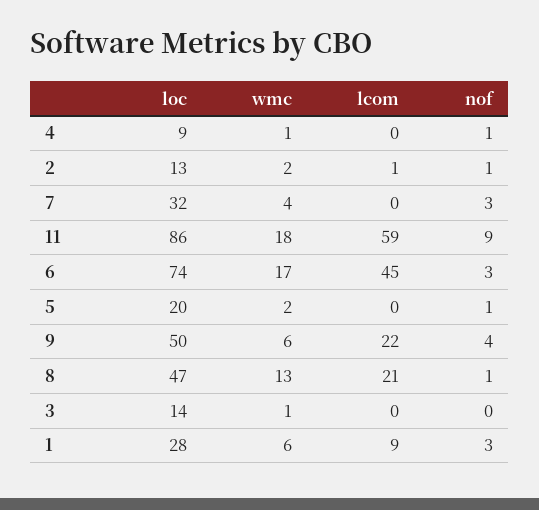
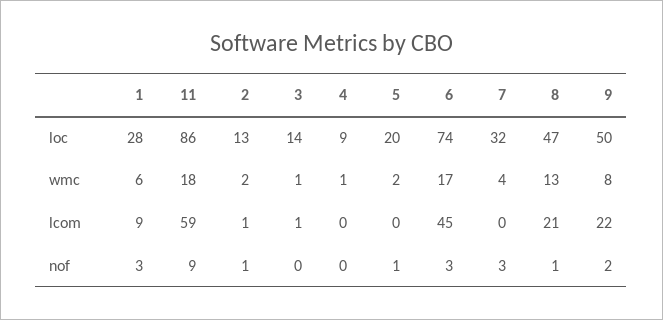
  {
    "loc": {
      "4": 9,
      "2": 13,
      "7": 32,
      "11": 86,
      "6": 74,
      "5": 20,
      "9": 50,
      "8": 47,
      "3": 14,
      "1": 28
    },
    "wmc": {
      "4": 1,
      "2": 2,
      "7": 4,
      "11": 18,
      "6": 17,
      "5": 2,
-     "9": 6,
+     "9": 8,
      "8": 13,
      "3": 1,
      "1": 6
    },
    "lcom": {
      "4": 0,
      "2": 1,
      "7": 0,
      "11": 59,
      "6": 45,
      "5": 0,
      "9": 22,
      "8": 21,
-     "3": 0,
+     "3": 1,
      "1": 9
    },
    "nof": {
-     "4": 1,
+     "4": 0,
      "2": 1,
      "7": 3,
      "11": 9,
      "6": 3,
      "5": 1,
-     "9": 4,
+     "9": 2,
      "8": 1,
      "3": 0,
      "1": 3
    }
  }

